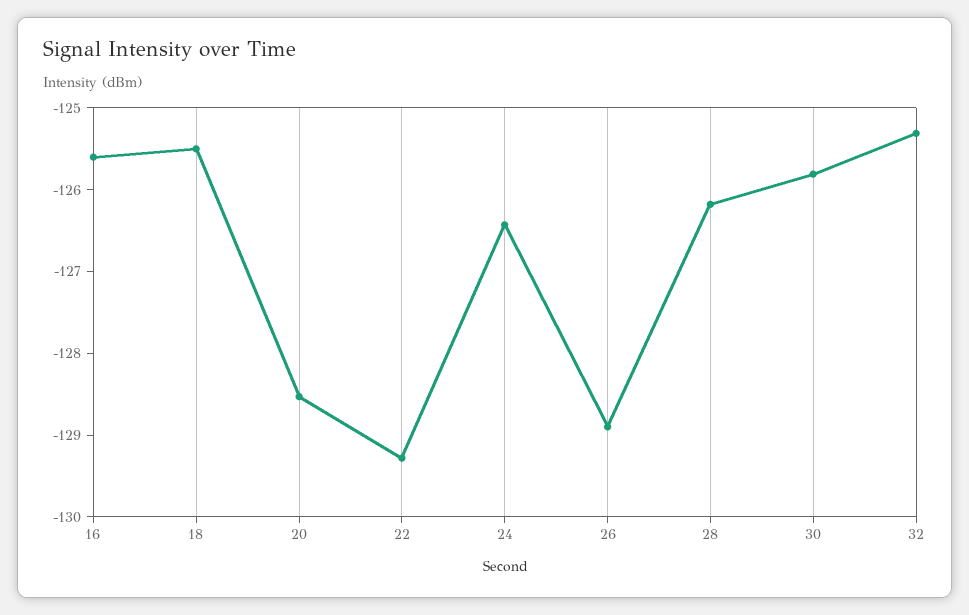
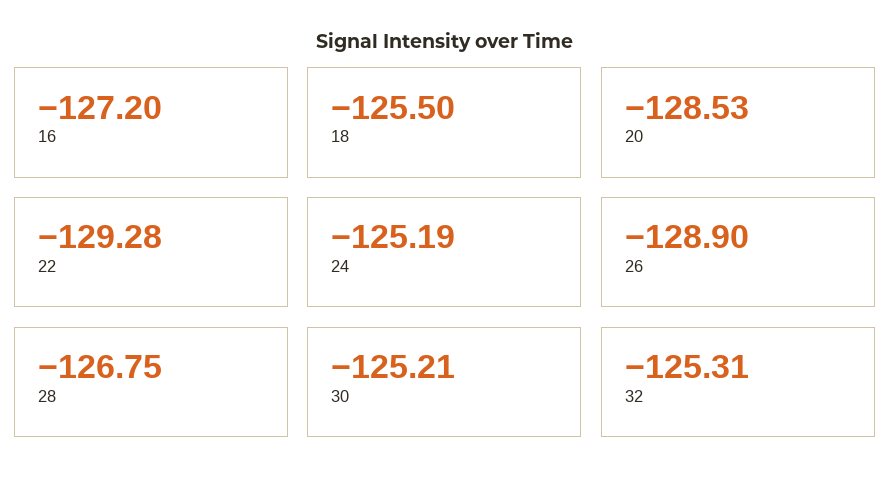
  {
-   "16": -125.6,
+   "16": -127.2,
    "18": -125.5,
    "20": -128.53,
    "22": -129.28,
-   "24": -126.4,
+   "24": -125.19,
    "26": -128.9,
-   "28": -126.2,
+   "28": -126.75,
-   "30": -125.8,
+   "30": -125.21,
    "32": -125.31
  }

